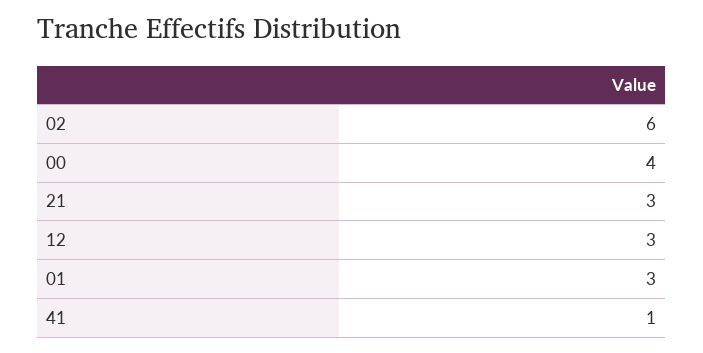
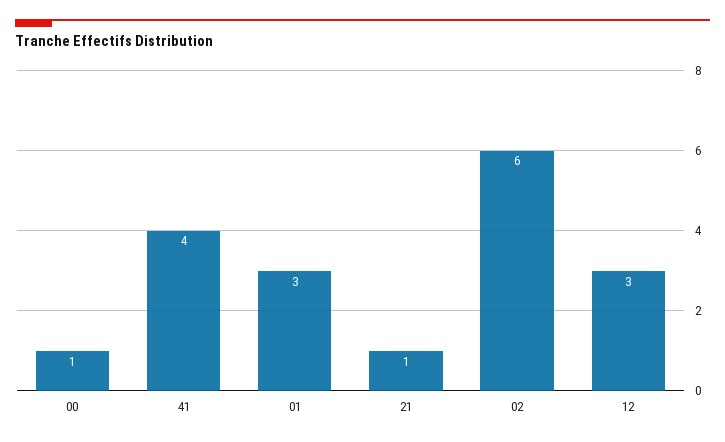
  {
    "02": 6,
-   "00": 4,
+   "00": 1,
-   "21": 3,
+   "21": 1,
    "12": 3,
    "01": 3,
-   "41": 1
+   "41": 4
  }

